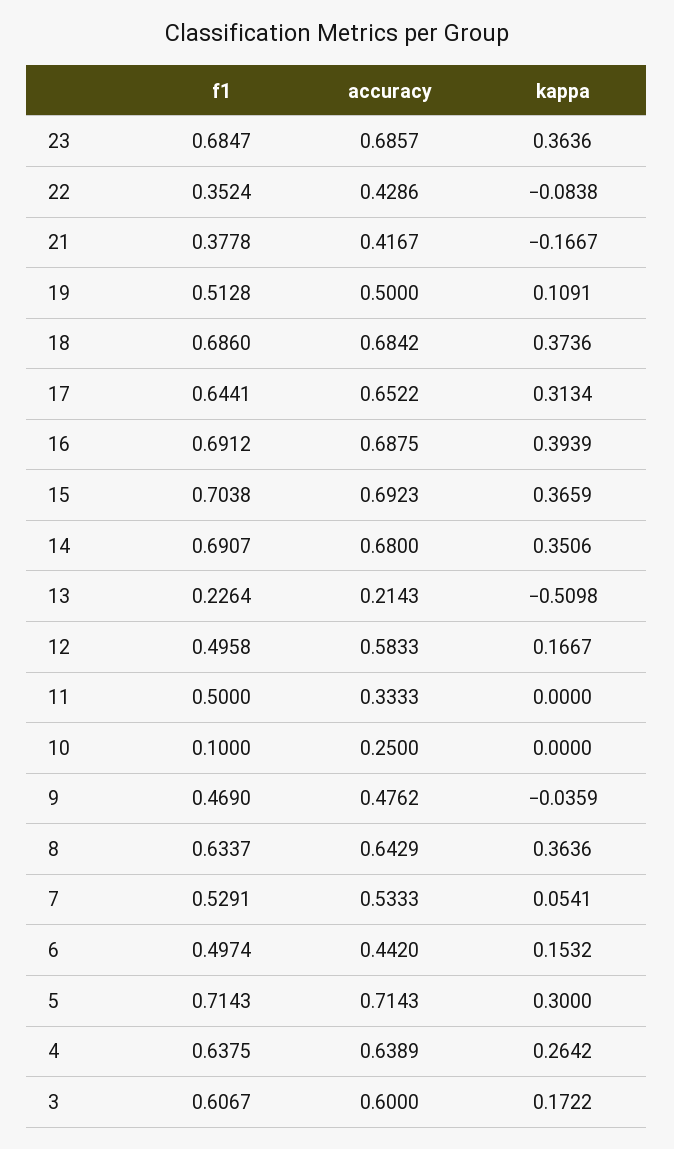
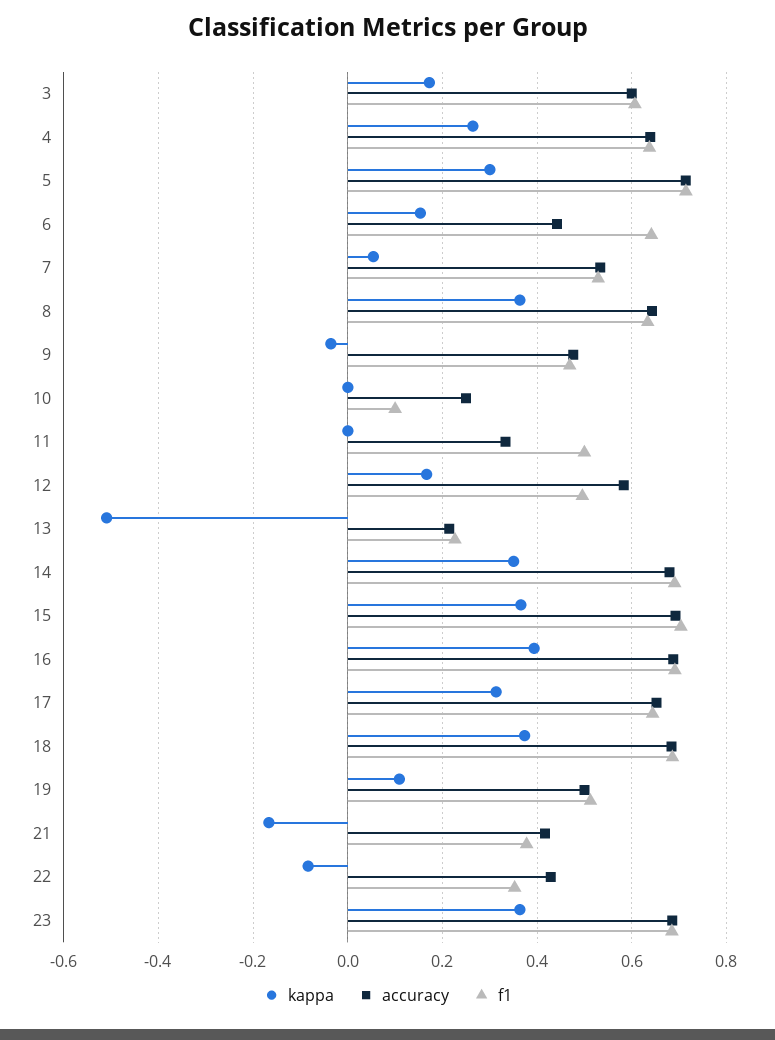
  {
    "f1": {
      "23": 0.6847,
      "22": 0.3524,
      "21": 0.3778,
      "19": 0.5128,
      "18": 0.686,
      "17": 0.6441,
      "16": 0.6912,
      "15": 0.7038,
      "14": 0.6907,
      "13": 0.2264,
      "12": 0.4958,
      "11": 0.5,
      "10": 0.1,
      "9": 0.469,
      "8": 0.6337,
      "7": 0.5291,
-     "6": 0.4974,
+     "6": 0.64,
      "5": 0.7143,
      "4": 0.6375,
      "3": 0.6067
    },
    "accuracy": {
      "23": 0.6857,
      "22": 0.4286,
      "21": 0.4167,
      "19": 0.5,
      "18": 0.6842,
      "17": 0.6522,
      "16": 0.6875,
      "15": 0.6923,
      "14": 0.68,
      "13": 0.2143,
      "12": 0.5833,
      "11": 0.3333,
      "10": 0.25,
      "9": 0.4762,
      "8": 0.6429,
      "7": 0.5333,
      "6": 0.442,
      "5": 0.7143,
      "4": 0.6389,
      "3": 0.6
    },
    "kappa": {
      "23": 0.3636,
      "22": -0.0838,
      "21": -0.1667,
      "19": 0.1091,
      "18": 0.3736,
      "17": 0.3134,
      "16": 0.3939,
      "15": 0.3659,
      "14": 0.3506,
      "13": -0.5098,
      "12": 0.1667,
      "11": 0,
      "10": 0,
      "9": -0.0359,
      "8": 0.3636,
      "7": 0.0541,
      "6": 0.1532,
      "5": 0.3,
      "4": 0.2642,
      "3": 0.1722
    }
  }

